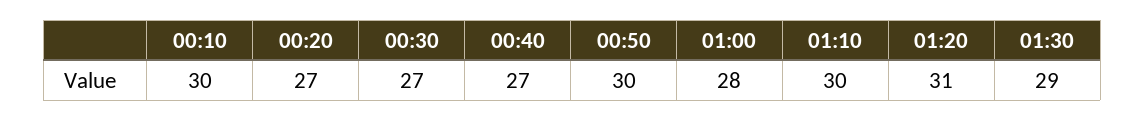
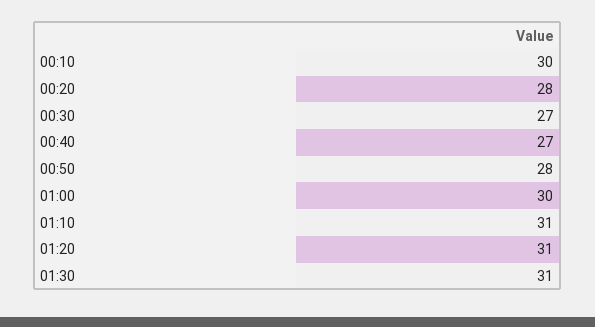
  {
    "00:10": 30,
-   "00:20": 27,
+   "00:20": 28,
    "00:30": 27,
    "00:40": 27,
-   "00:50": 30,
+   "00:50": 28,
-   "01:00": 28,
+   "01:00": 30,
-   "01:10": 30,
+   "01:10": 31,
    "01:20": 31,
-   "01:30": 29
+   "01:30": 31
  }

